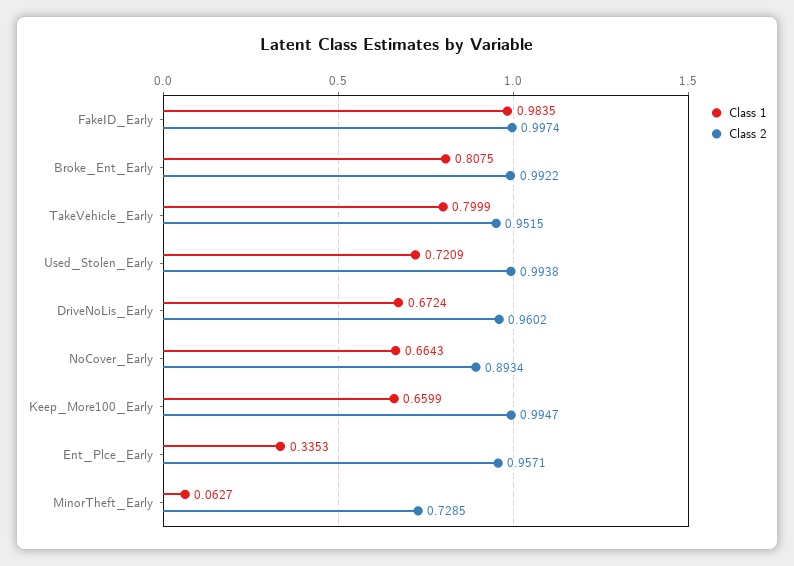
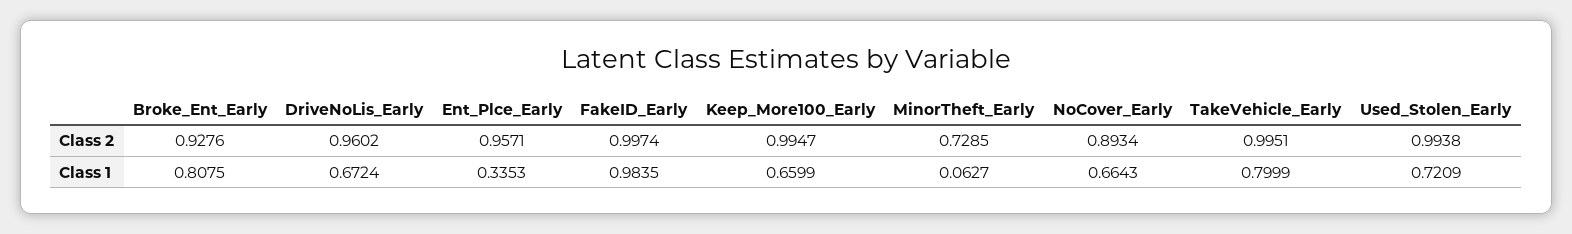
  {
    "Class 1": {
      "FakeID_Early": 0.9835,
      "Broke_Ent_Early": 0.8075,
      "TakeVehicle_Early": 0.7999,
      "Used_Stolen_Early": 0.7209,
      "DriveNoLis_Early": 0.6724,
      "NoCover_Early": 0.6643,
      "Keep_More100_Early": 0.6599,
      "Ent_Plce_Early": 0.3353,
      "MinorTheft_Early": 0.0627
    },
    "Class 2": {
      "FakeID_Early": 0.9974,
-     "Broke_Ent_Early": 0.9922,
+     "Broke_Ent_Early": 0.9276,
-     "TakeVehicle_Early": 0.9515,
+     "TakeVehicle_Early": 0.9951,
      "Used_Stolen_Early": 0.9938,
      "DriveNoLis_Early": 0.9602,
      "NoCover_Early": 0.8934,
      "Keep_More100_Early": 0.9947,
      "Ent_Plce_Early": 0.9571,
      "MinorTheft_Early": 0.7285
    }
  }

